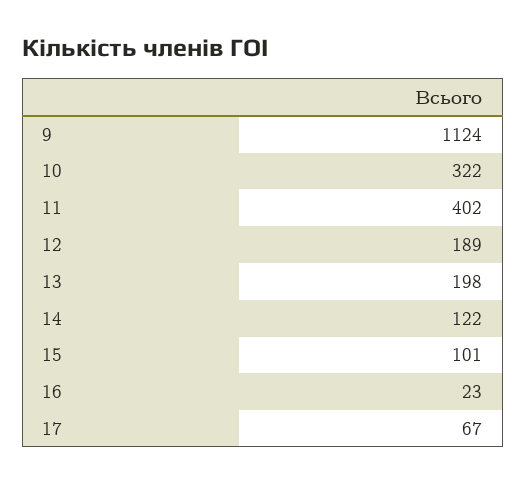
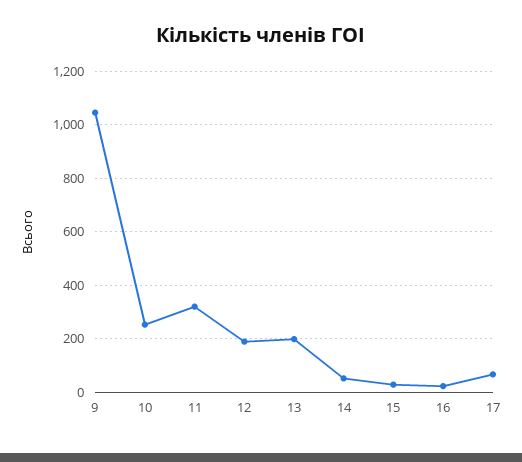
  {
-   "9": 1124,
+   "9": 1050,
-   "10": 322,
+   "10": 250,
-   "11": 402,
+   "11": 325,
    "12": 189,
    "13": 198,
-   "14": 122,
+   "14": 50,
-   "15": 101,
+   "15": 25,
    "16": 23,
    "17": 67
  }

